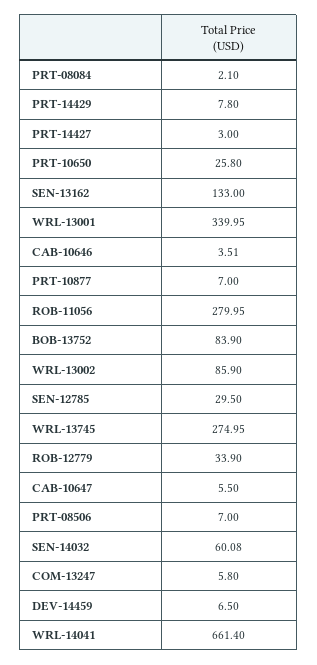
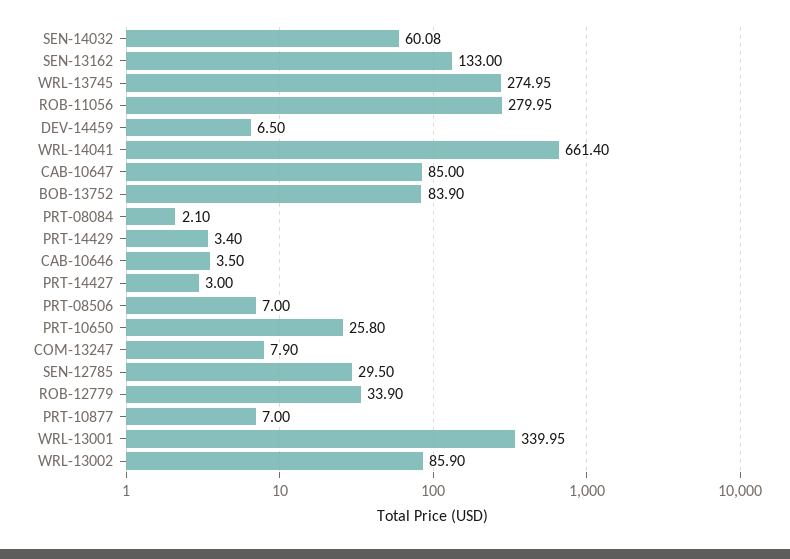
  {
    "PRT-08084": 2.1,
-   "PRT-14429": 7.8,
+   "PRT-14429": 3.4,
    "PRT-14427": 3,
    "PRT-10650": 25.8,
    "SEN-13162": 133,
    "WRL-13001": 339.95,
-   "CAB-10646": 3.51,
+   "CAB-10646": 3.5,
    "PRT-10877": 7,
    "ROB-11056": 279.95,
    "BOB-13752": 83.9,
    "WRL-13002": 85.9,
    "SEN-12785": 29.5,
    "WRL-13745": 274.95,
    "ROB-12779": 33.9,
-   "CAB-10647": 5.5,
+   "CAB-10647": 85,
    "PRT-08506": 7,
    "SEN-14032": 60.08,
-   "COM-13247": 5.8,
+   "COM-13247": 7.9,
    "DEV-14459": 6.5,
    "WRL-14041": 661.4
  }

